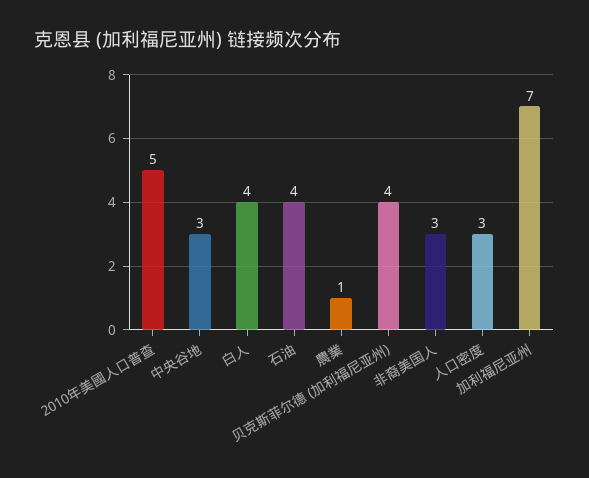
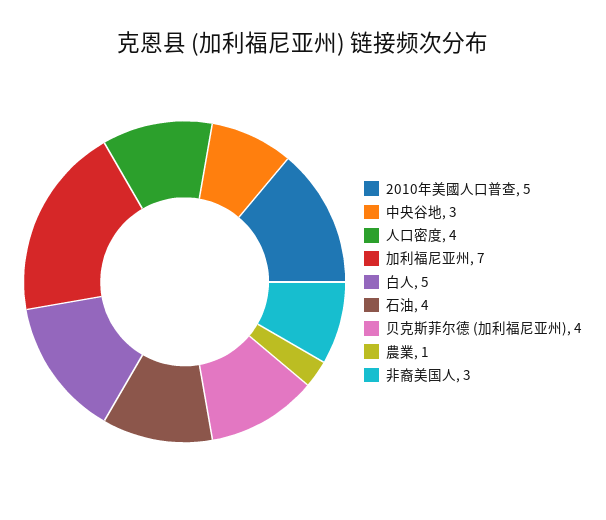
  {
    "2010年美國人口普查": 5,
    "中央谷地": 3,
-   "白人": 4,
+   "白人": 5,
    "石油": 4,
    "農業": 1,
    "贝克斯菲尔德 (加利福尼亚州)": 4,
    "非裔美国人": 3,
-   "人口密度": 3,
+   "人口密度": 4,
    "加利福尼亚州": 7
  }

